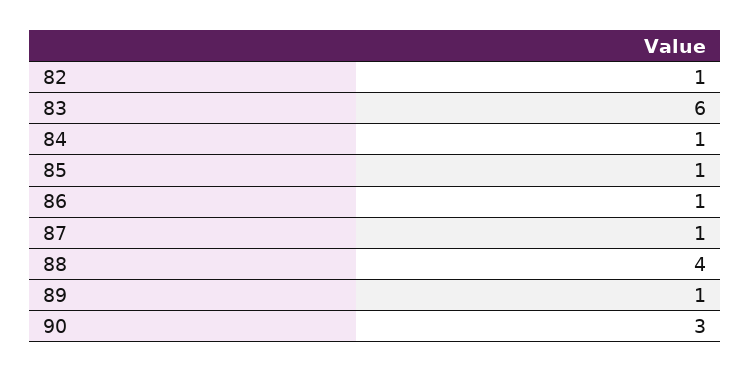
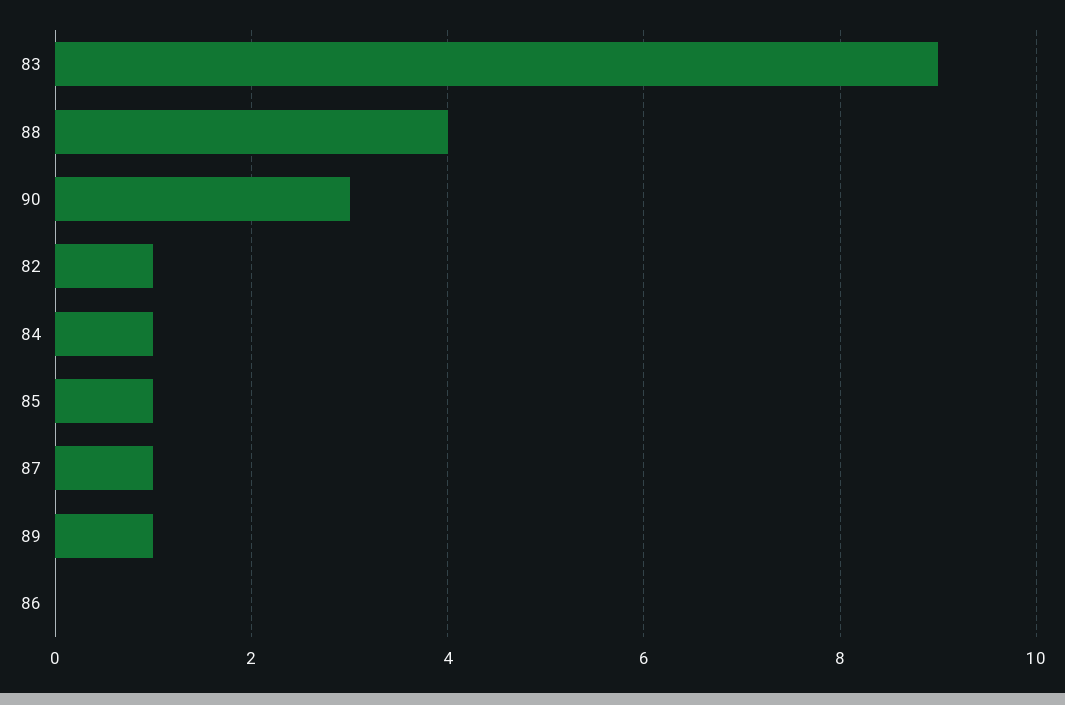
  {
    "82": 1,
-   "83": 6,
+   "83": 9,
    "84": 1,
    "85": 1,
-   "86": 1,
+   "86": 0,
    "87": 1,
    "88": 4,
    "89": 1,
    "90": 3
  }

